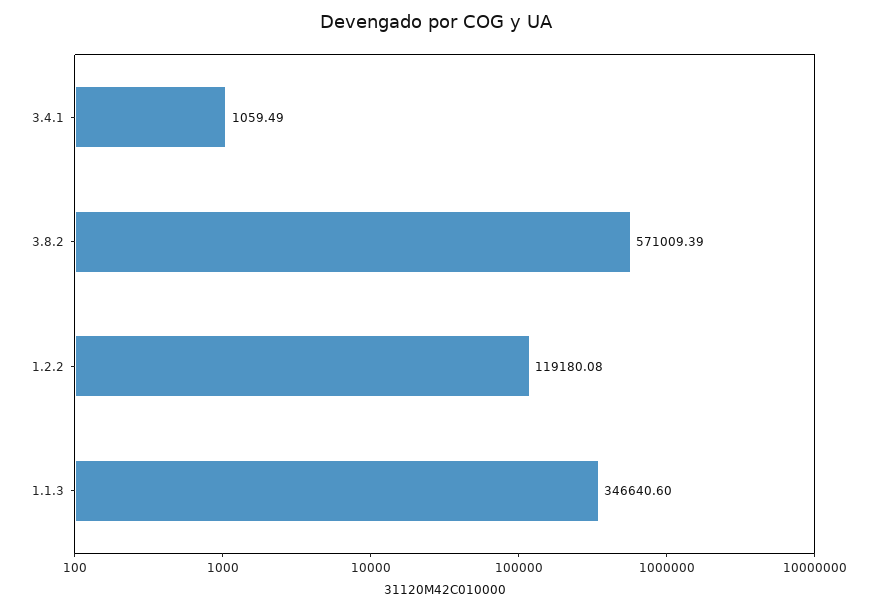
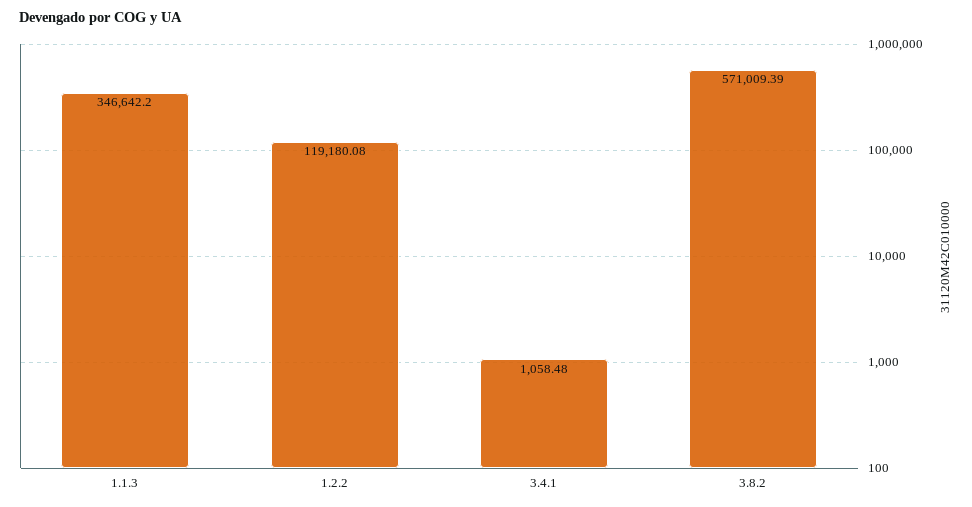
  {
-   "3.4.1": 1059.49,
+   "3.4.1": 1058.48,
    "3.8.2": 571009.39,
    "1.2.2": 119180.08,
-   "1.1.3": 346640.6
+   "1.1.3": 346642.2
  }

